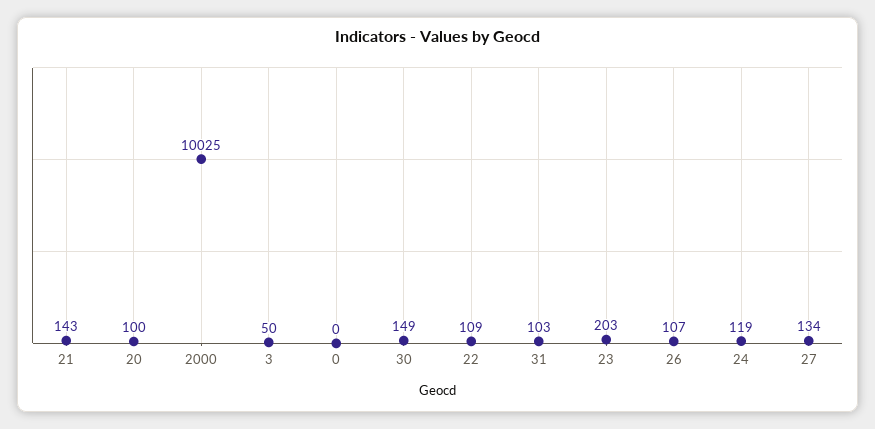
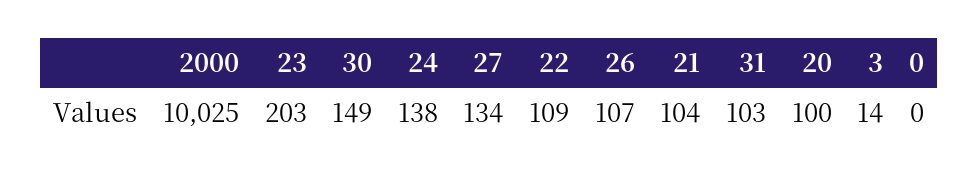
  {
-   "21": 143,
+   "21": 104,
    "20": 100,
    "2000": 10025,
-   "3": 50,
+   "3": 14,
    "0": 0,
    "30": 149,
    "22": 109,
    "31": 103,
    "23": 203,
    "26": 107,
-   "24": 119,
+   "24": 138,
    "27": 134
  }

